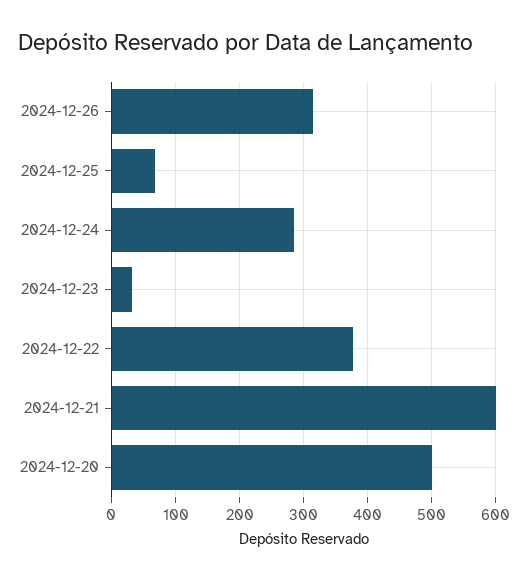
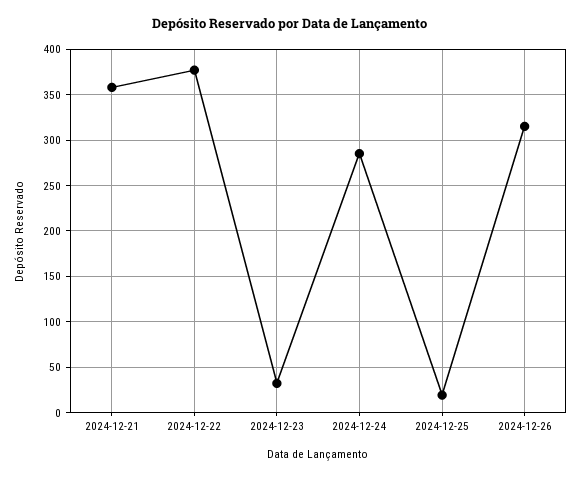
  {
    "2024-12-26": 320,
-   "2024-12-25": 70,
+   "2024-12-25": 20,
    "2024-12-24": 290,
    "2024-12-23": 30,
    "2024-12-22": 380,
-   "2024-12-21": 600,
+   "2024-12-21": 360
-   "2024-12-20": 500
  }

